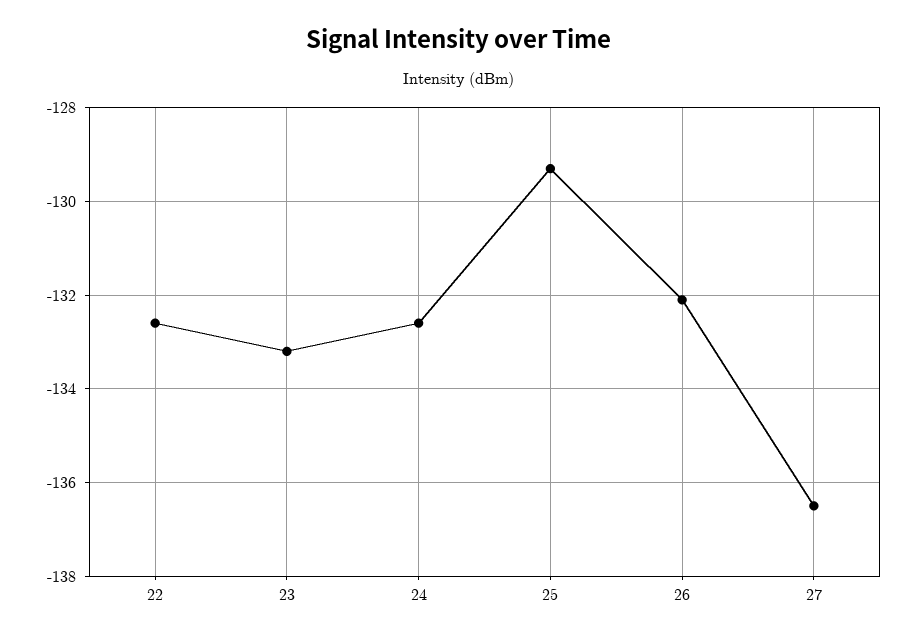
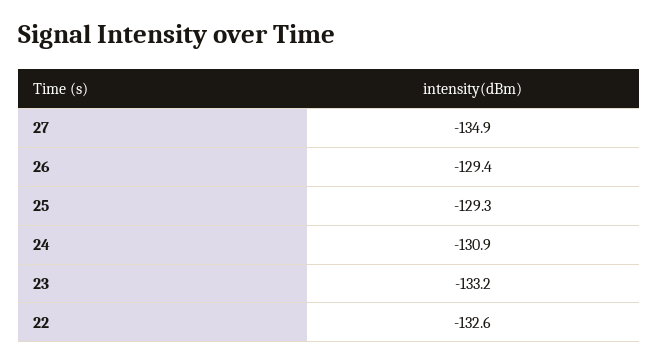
  {
    "22": -132.6,
    "23": -133.2,
-   "24": -132.5,
+   "24": -130.9,
    "25": -129.3,
-   "26": -132,
+   "26": -129.4,
-   "27": -136.5
+   "27": -134.9
  }

